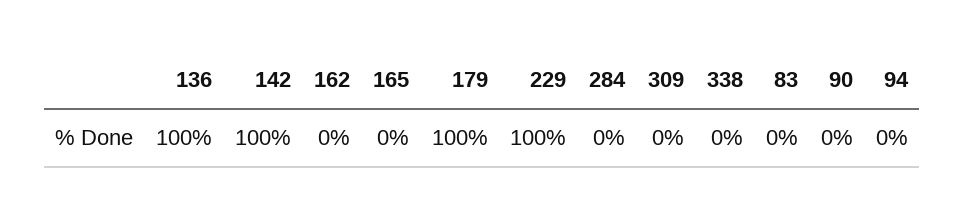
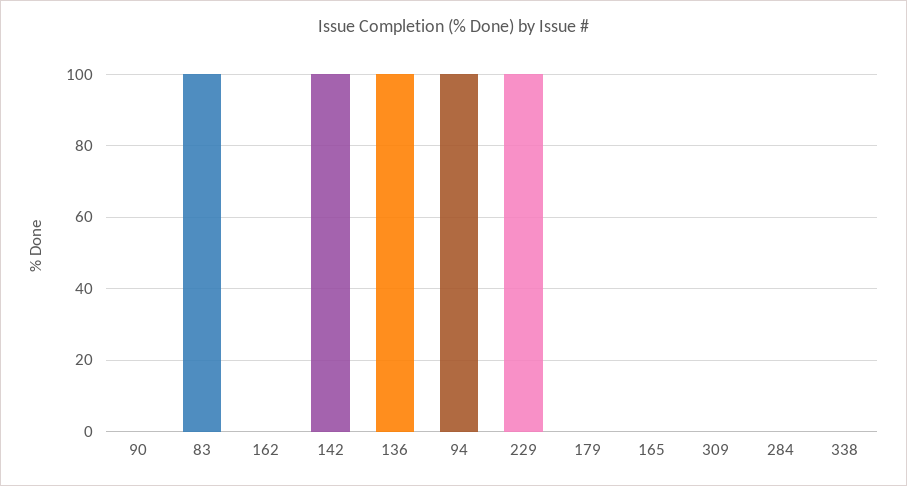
  {
    "136": 100,
    "142": 100,
    "162": 0,
    "165": 0,
-   "179": 100,
+   "179": 0,
    "229": 100,
    "284": 0,
    "309": 0,
    "338": 0,
-   "83": 0,
+   "83": 100,
    "90": 0,
-   "94": 0
+   "94": 100
  }

